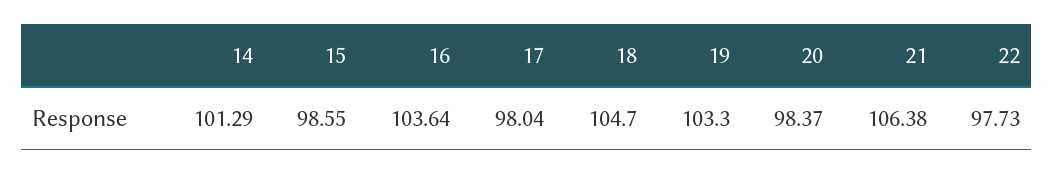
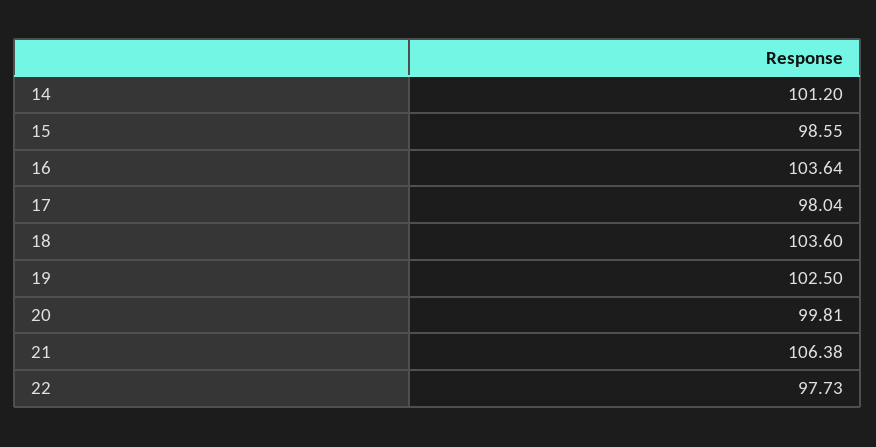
  {
-   "14": 101.29,
+   "14": 101.2,
    "15": 98.55,
    "16": 103.64,
    "17": 98.04,
-   "18": 104.7,
+   "18": 103.6,
-   "19": 103.3,
+   "19": 102.5,
-   "20": 98.37,
+   "20": 99.81,
    "21": 106.38,
    "22": 97.73
  }

